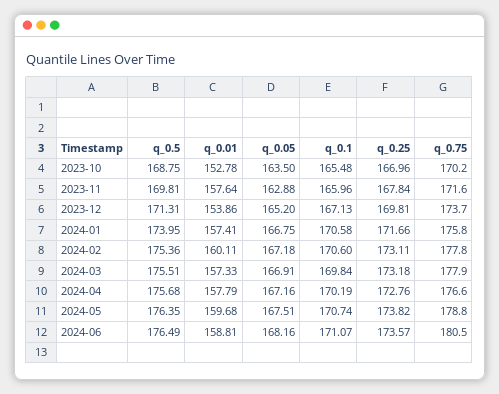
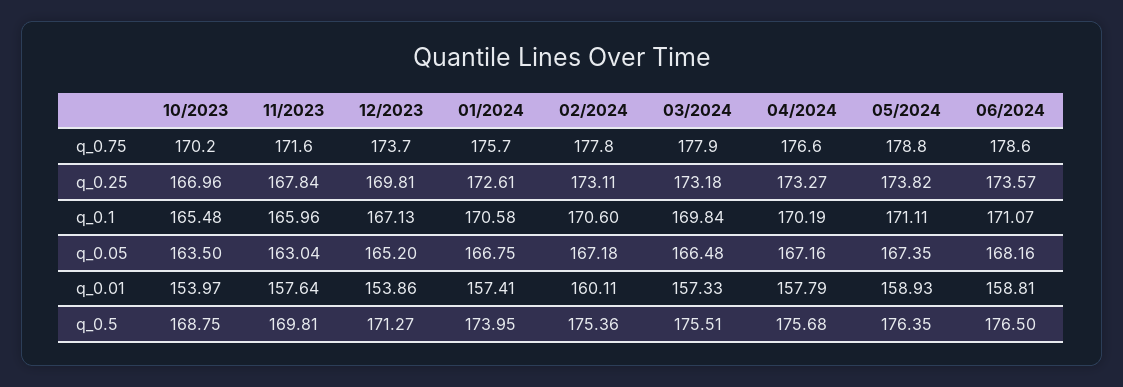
  {
    "q_0.5": {
      "2023-10": 168.75,
      "2023-11": 169.81,
-     "2023-12": 171.31,
+     "2023-12": 171.27,
      "2024-01": 173.95,
      "2024-02": 175.36,
      "2024-03": 175.51,
      "2024-04": 175.68,
      "2024-05": 176.35,
-     "2024-06": 176.49
+     "2024-06": 176.5
    },
    "q_0.01": {
-     "2023-10": 152.78,
+     "2023-10": 153.97,
      "2023-11": 157.64,
      "2023-12": 153.86,
      "2024-01": 157.41,
      "2024-02": 160.11,
      "2024-03": 157.33,
      "2024-04": 157.79,
-     "2024-05": 159.68,
+     "2024-05": 158.93,
      "2024-06": 158.81
    },
    "q_0.05": {
      "2023-10": 163.5,
-     "2023-11": 162.88,
+     "2023-11": 163.04,
      "2023-12": 165.2,
      "2024-01": 166.75,
      "2024-02": 167.18,
-     "2024-03": 166.91,
+     "2024-03": 166.48,
      "2024-04": 167.16,
-     "2024-05": 167.51,
+     "2024-05": 167.35,
      "2024-06": 168.16
    },
    "q_0.1": {
      "2023-10": 165.48,
      "2023-11": 165.96,
      "2023-12": 167.13,
      "2024-01": 170.58,
      "2024-02": 170.6,
      "2024-03": 169.84,
      "2024-04": 170.19,
-     "2024-05": 170.74,
+     "2024-05": 171.11,
      "2024-06": 171.07
    },
    "q_0.25": {
      "2023-10": 166.96,
      "2023-11": 167.84,
      "2023-12": 169.81,
-     "2024-01": 171.66,
+     "2024-01": 172.61,
      "2024-02": 173.11,
      "2024-03": 173.18,
-     "2024-04": 172.76,
+     "2024-04": 173.27,
      "2024-05": 173.82,
      "2024-06": 173.57
    },
    "q_0.75": {
      "2023-10": 170.2,
      "2023-11": 171.6,
      "2023-12": 173.7,
-     "2024-01": 175.8,
+     "2024-01": 175.7,
      "2024-02": 177.8,
      "2024-03": 177.9,
      "2024-04": 176.6,
      "2024-05": 178.8,
-     "2024-06": 180.5
+     "2024-06": 178.6
    }
  }

